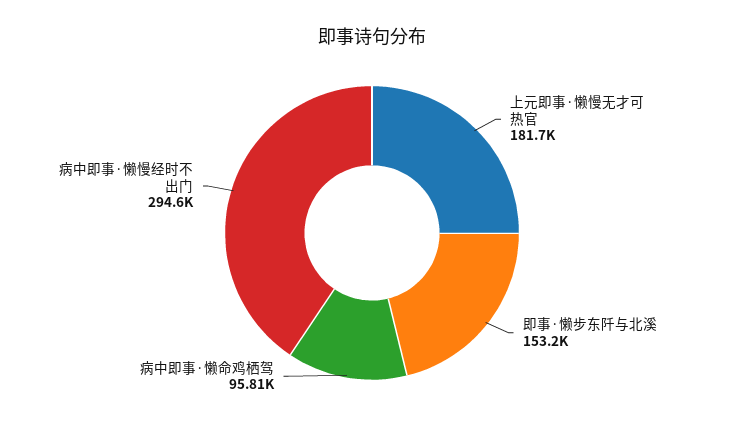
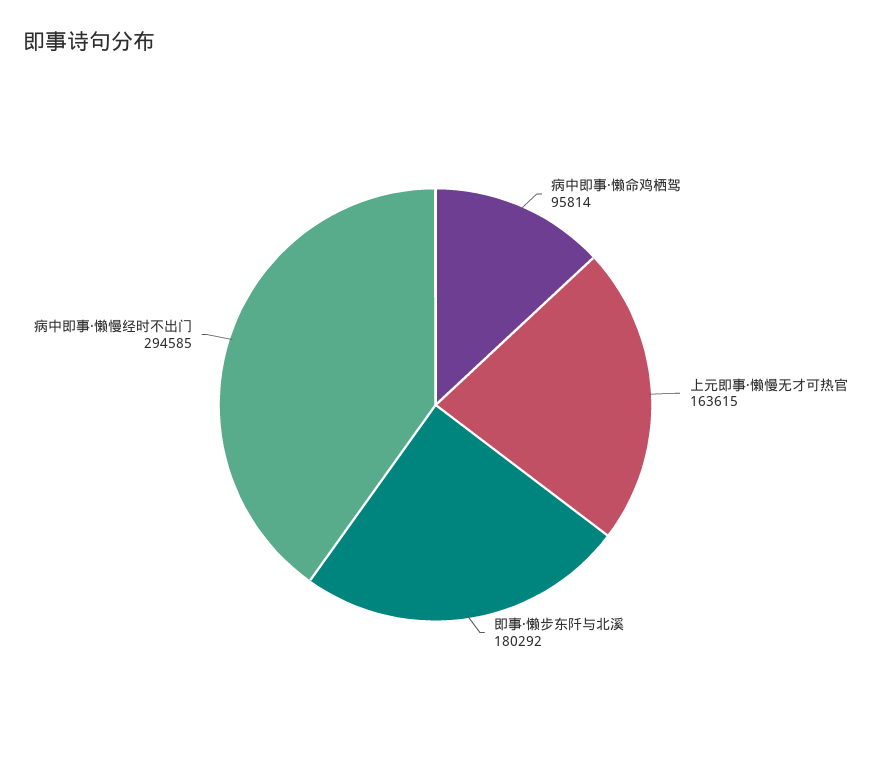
  {
-   "上元即事·懒慢无才可热官": 181700,
+   "上元即事·懒慢无才可热官": 163615,
-   "即事·懒步东阡与北溪": 153200,
+   "即事·懒步东阡与北溪": 180292,
    "病中即事·懒命鸡栖驾": 95814,
    "病中即事·懒慢经时不出门": 294585
  }

